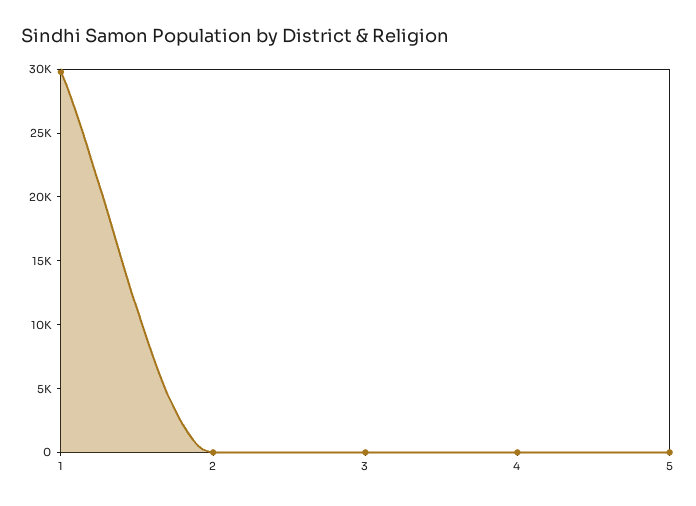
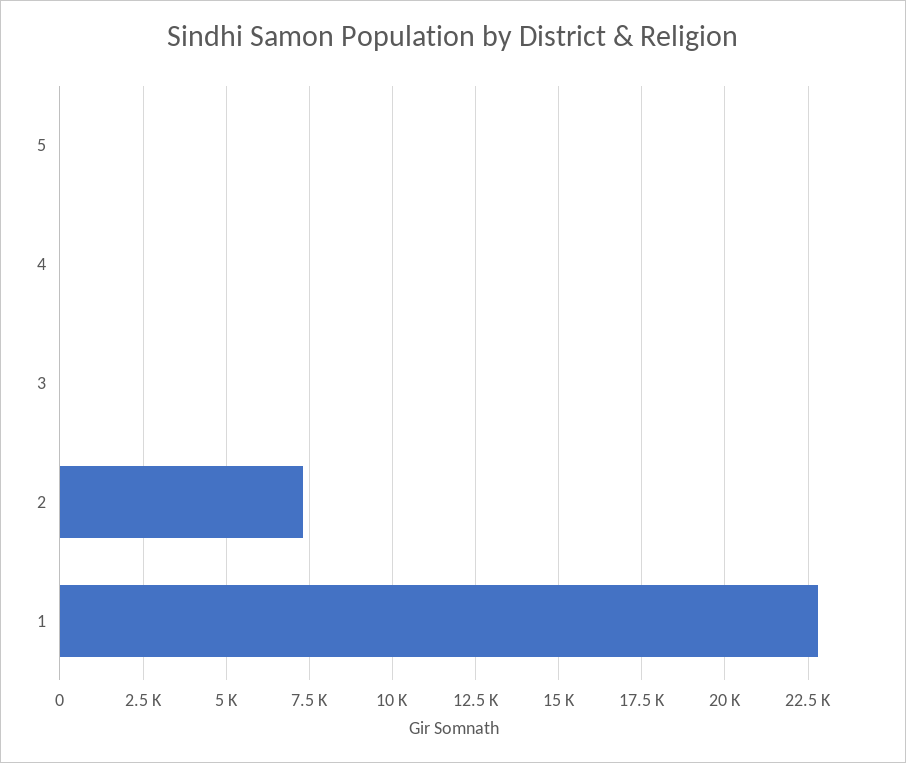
  {
-   "1": 30000,
+   "1": 22750,
-   "2": 0,
+   "2": 7250,
    "3": 0,
    "4": 0,
    "5": 0
  }

